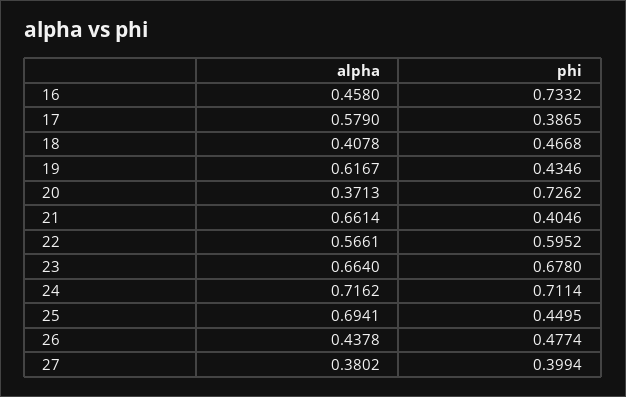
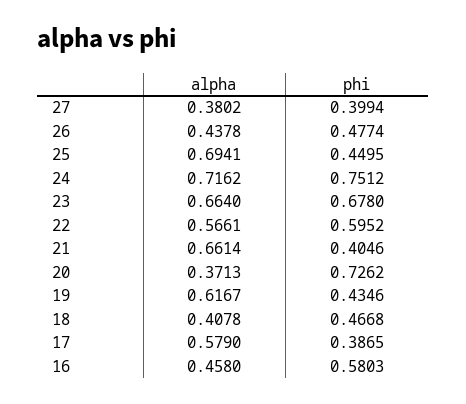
  {
    "alpha": {
      "16": 0.458,
      "17": 0.579,
      "18": 0.4078,
      "19": 0.6167,
      "20": 0.3713,
      "21": 0.6614,
      "22": 0.5661,
      "23": 0.664,
      "24": 0.7162,
      "25": 0.6941,
      "26": 0.4378,
      "27": 0.3802
    },
    "phi": {
-     "16": 0.7332,
+     "16": 0.5803,
      "17": 0.3865,
      "18": 0.4668,
      "19": 0.4346,
      "20": 0.7262,
      "21": 0.4046,
      "22": 0.5952,
      "23": 0.678,
-     "24": 0.7114,
+     "24": 0.7512,
      "25": 0.4495,
      "26": 0.4774,
      "27": 0.3994
    }
  }

